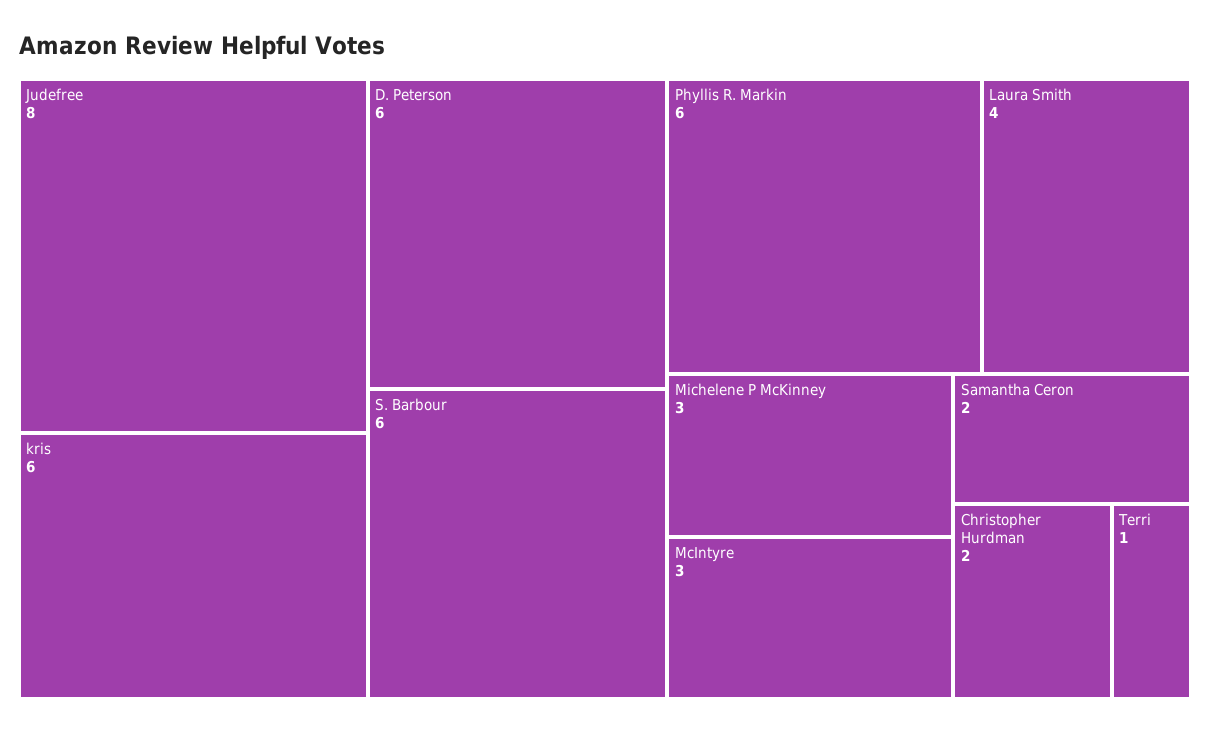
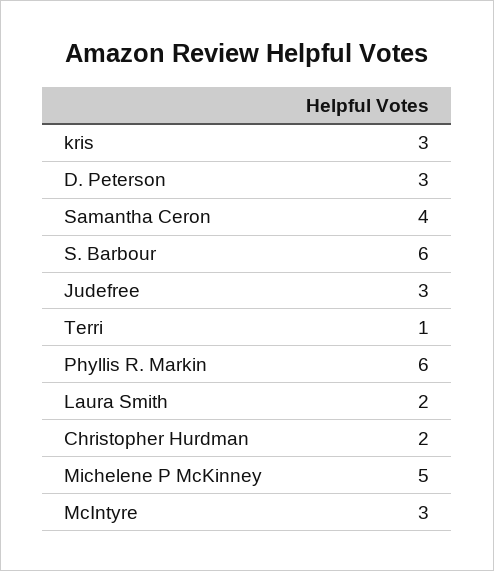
  {
-   "Judefree": 8,
+   "Judefree": 3,
-   "kris": 6,
+   "kris": 3,
-   "D. Peterson": 6,
+   "D. Peterson": 3,
    "S. Barbour": 6,
    "Phyllis R. Markin": 6,
-   "Laura Smith": 4,
+   "Laura Smith": 2,
-   "Michelene P McKinney": 3,
+   "Michelene P McKinney": 5,
    "McIntyre": 3,
-   "Samantha Ceron": 2,
+   "Samantha Ceron": 4,
    "Christopher Hurdman": 2,
    "Terri": 1
  }

